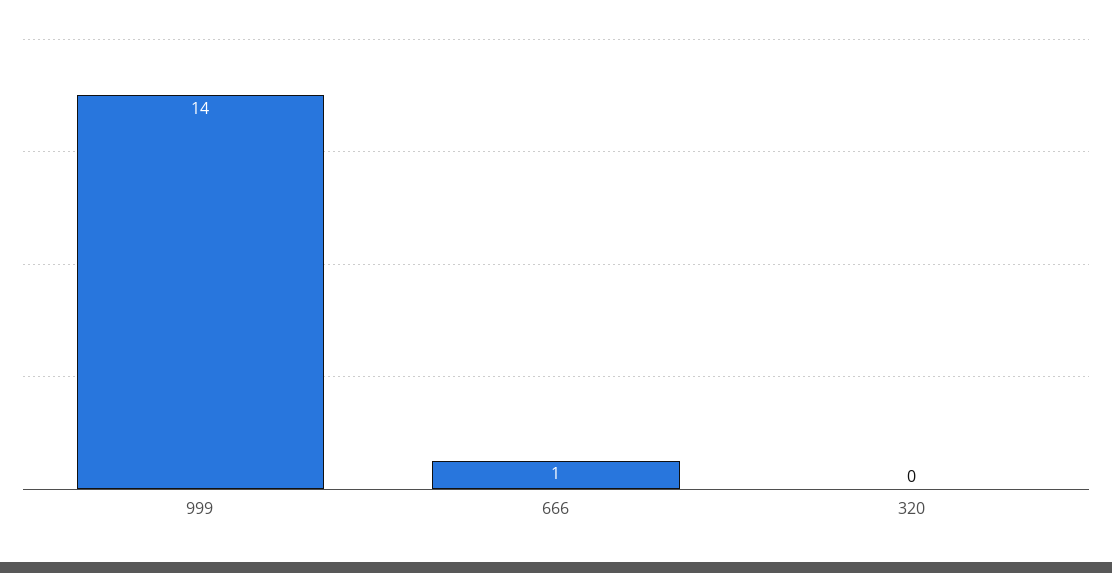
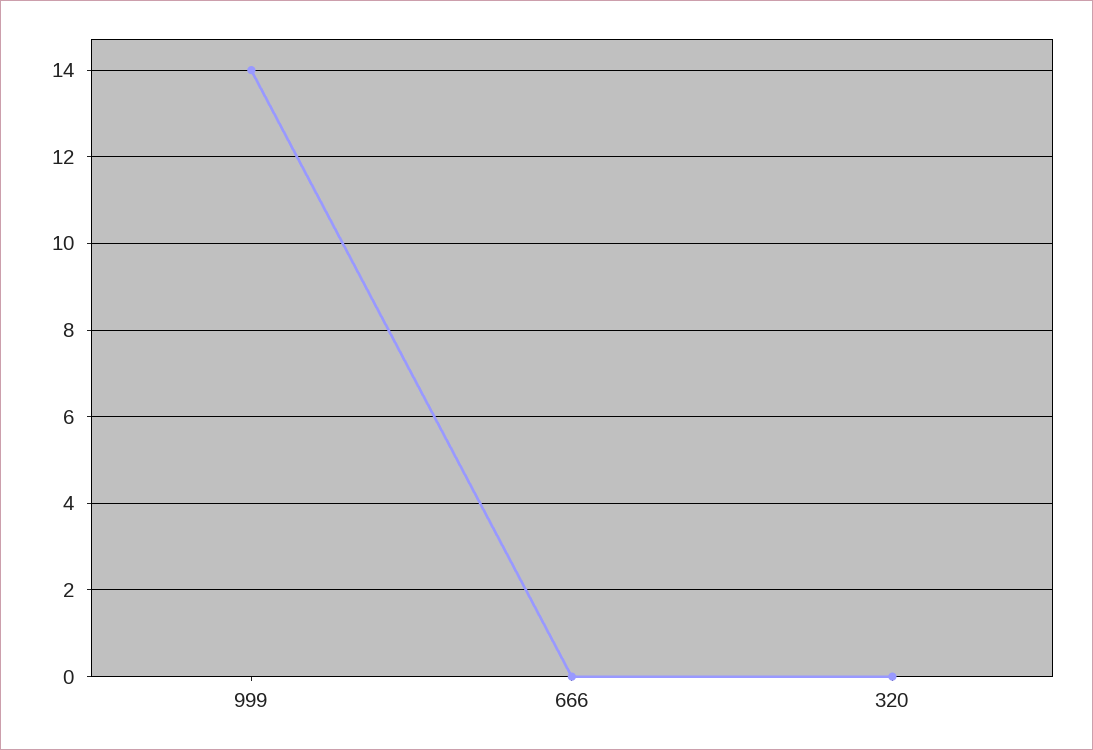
  {
    "999": 14,
-   "666": 1,
+   "666": 0,
    "320": 0
  }

